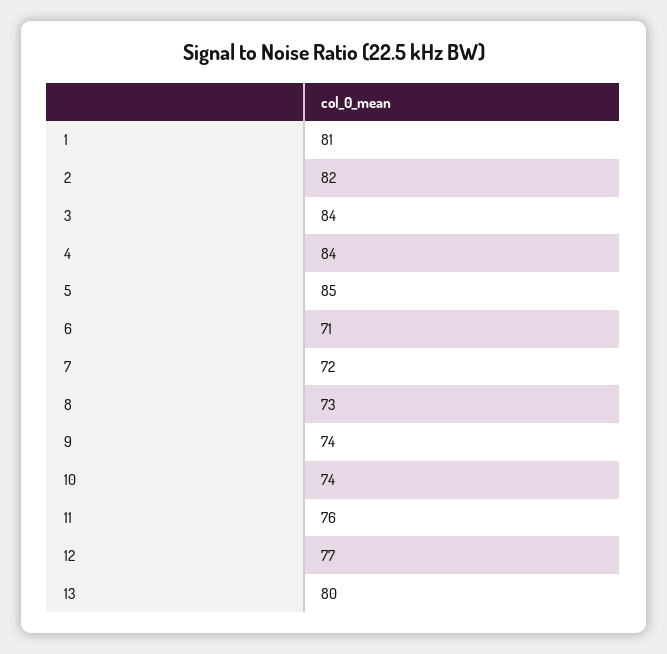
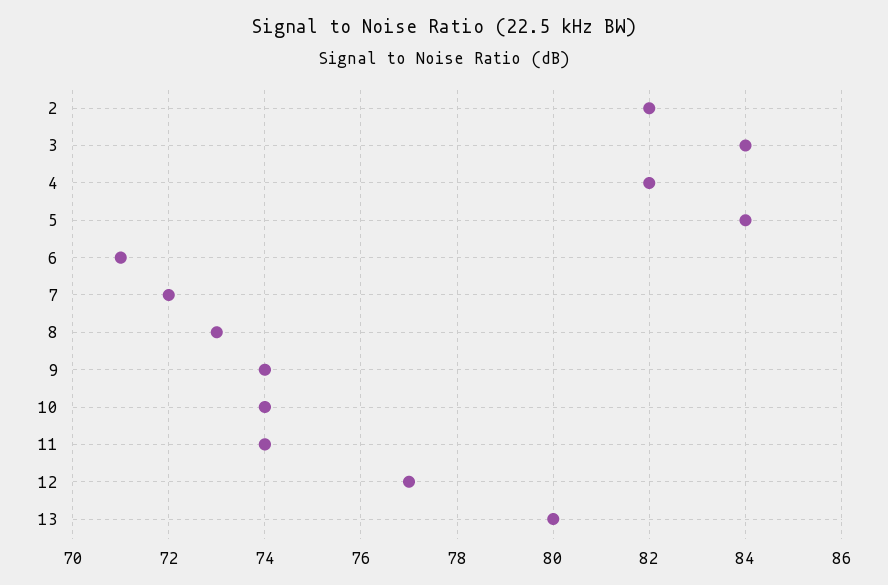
  {
-   "1": 81,
    "2": 82,
    "3": 84,
-   "4": 84,
+   "4": 82,
-   "5": 85,
+   "5": 84,
    "6": 71,
    "7": 72,
    "8": 73,
    "9": 74,
    "10": 74,
-   "11": 76,
+   "11": 74,
    "12": 77,
    "13": 80
  }

